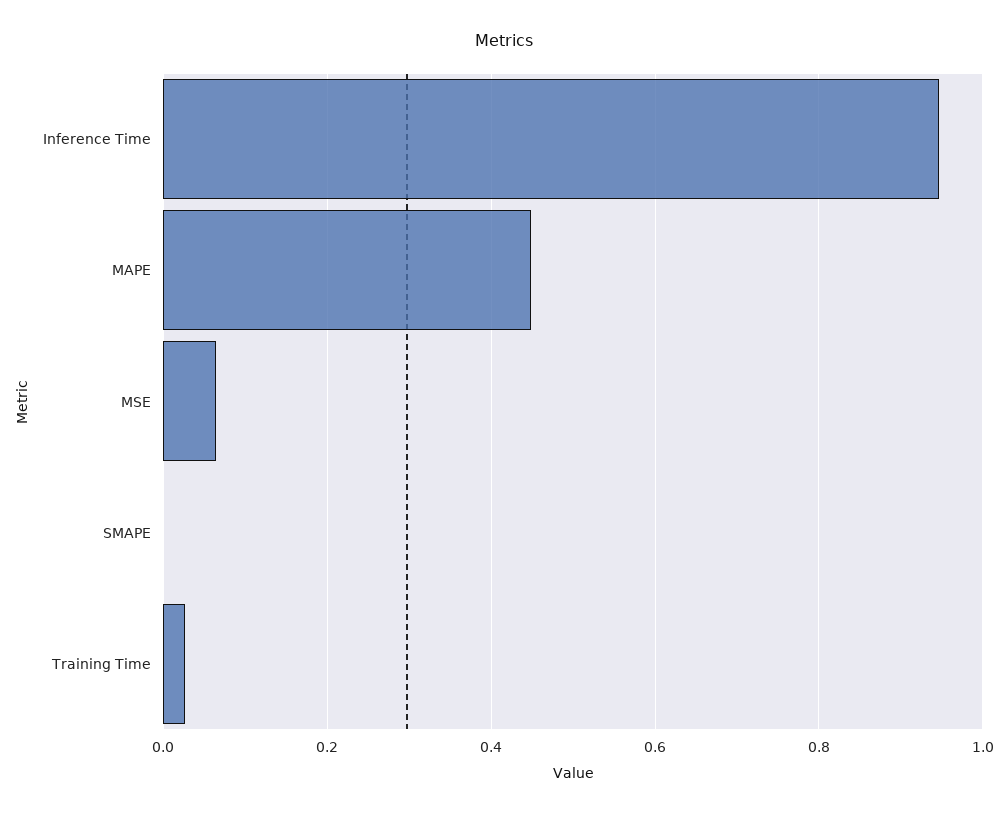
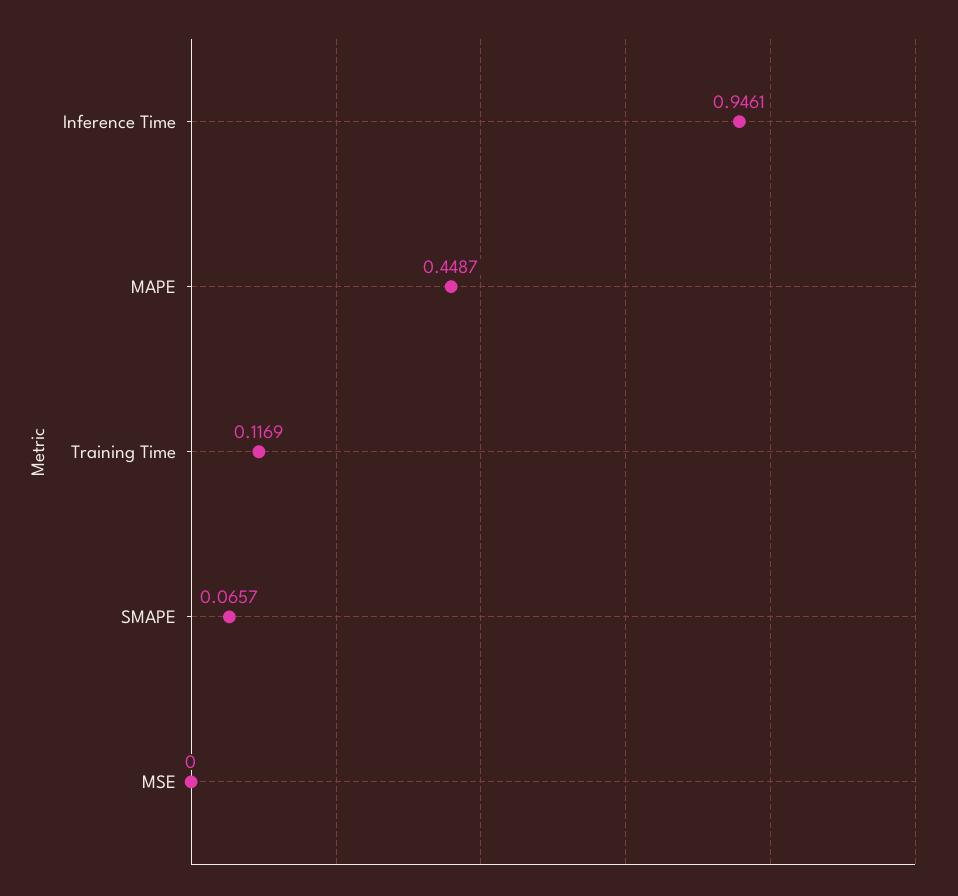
  {
    "Inference Time": 0.9461,
    "MAPE": 0.4487,
-   "MSE": 0.06,
+   "MSE": 0,
-   "SMAPE": 0,
+   "SMAPE": 0.0657,
-   "Training Time": 0.02
+   "Training Time": 0.1169
  }

